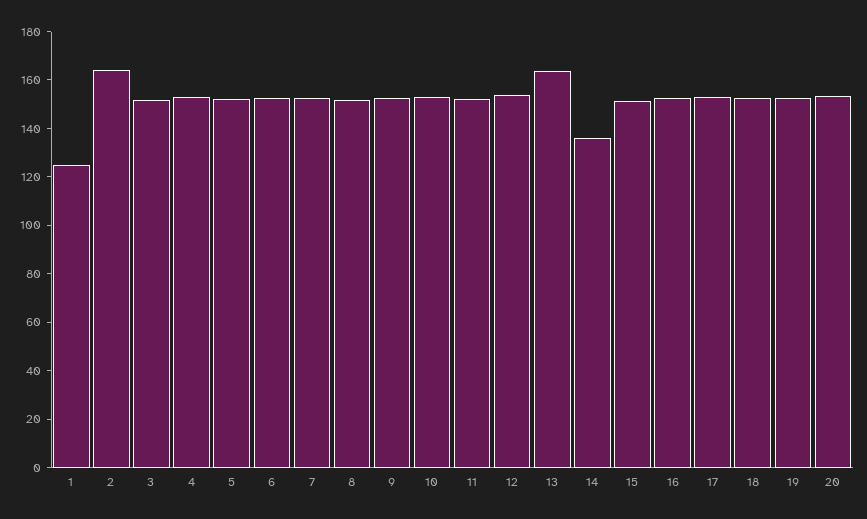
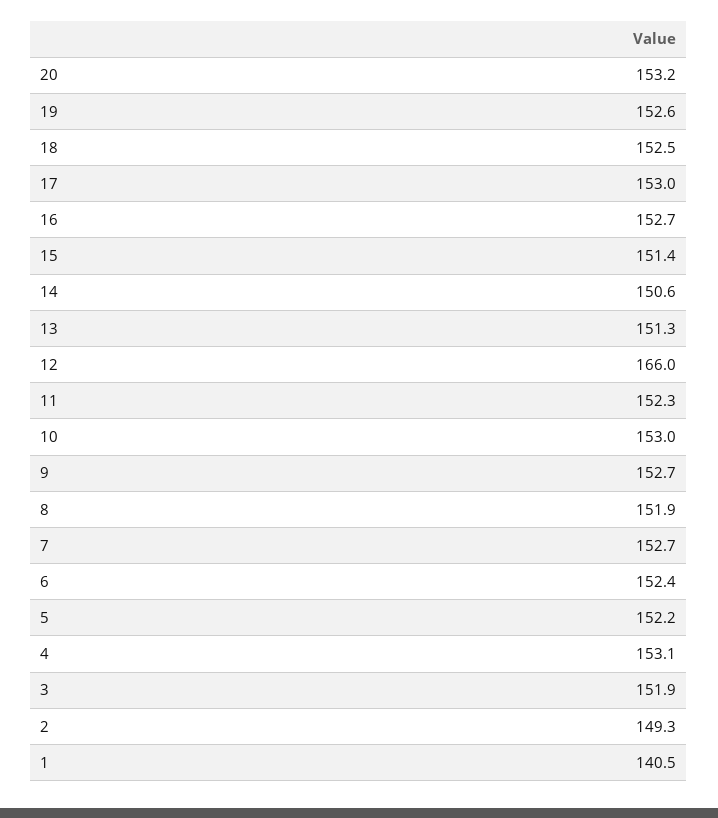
  {
-   "1": 125,
+   "1": 140.5,
-   "2": 165,
+   "2": 149.3,
    "3": 151.9,
    "4": 153.1,
    "5": 152.2,
    "6": 152.4,
    "7": 152.7,
    "8": 151.9,
    "9": 152.7,
    "10": 153,
    "11": 152.3,
-   "12": 155,
+   "12": 166,
-   "13": 165,
+   "13": 151.3,
-   "14": 135,
+   "14": 150.6,
    "15": 151.4,
    "16": 152.7,
    "17": 153,
    "18": 152.5,
    "19": 152.6,
    "20": 153.2
  }

